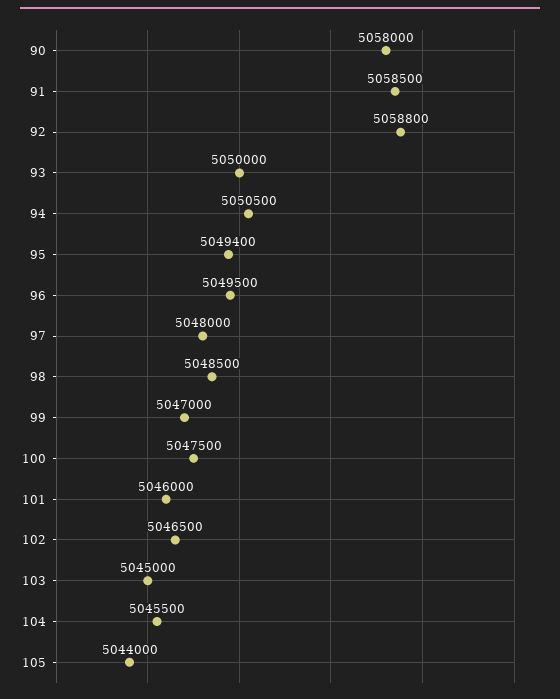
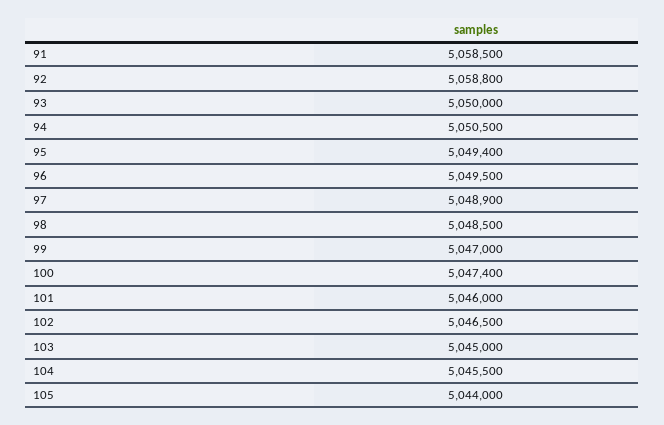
  {
-   "90": 5058000,
    "91": 5058500,
    "92": 5058800,
    "93": 5050000,
    "94": 5050500,
    "95": 5049400,
    "96": 5049500,
-   "97": 5048000,
+   "97": 5048900,
    "98": 5048500,
    "99": 5047000,
-   "100": 5047500,
+   "100": 5047400,
    "101": 5046000,
    "102": 5046500,
    "103": 5045000,
    "104": 5045500,
    "105": 5044000
  }

